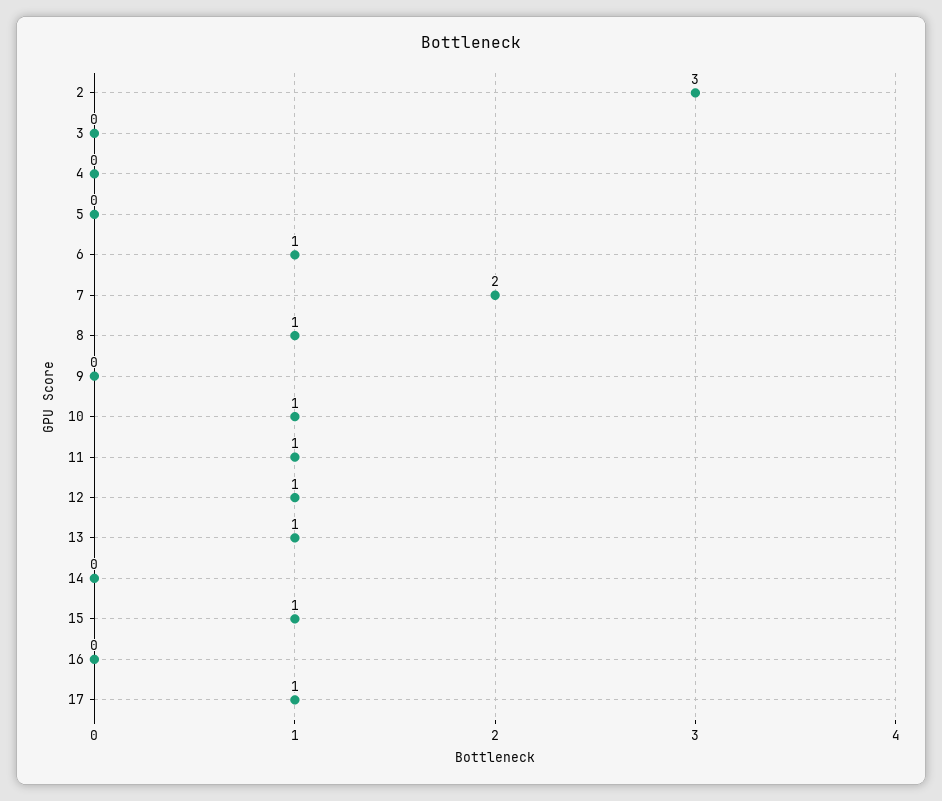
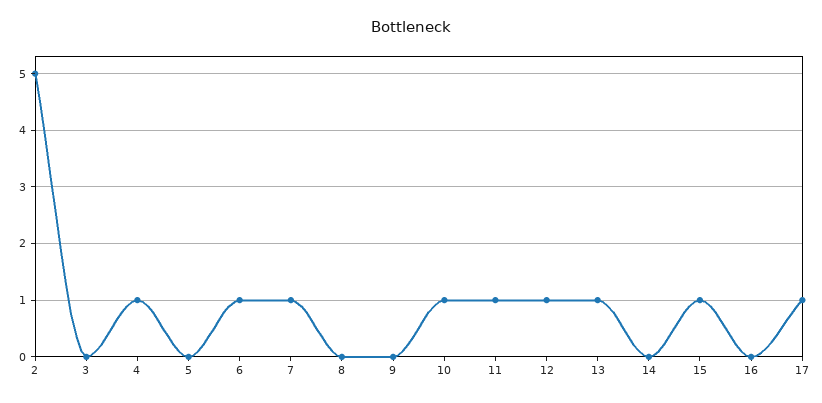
  {
-   "2": 3,
+   "2": 5,
    "3": 0,
-   "4": 0,
+   "4": 1,
    "5": 0,
    "6": 1,
-   "7": 2,
+   "7": 1,
-   "8": 1,
+   "8": 0,
    "9": 0,
    "10": 1,
    "11": 1,
    "12": 1,
    "13": 1,
    "14": 0,
    "15": 1,
    "16": 0,
    "17": 1
  }

